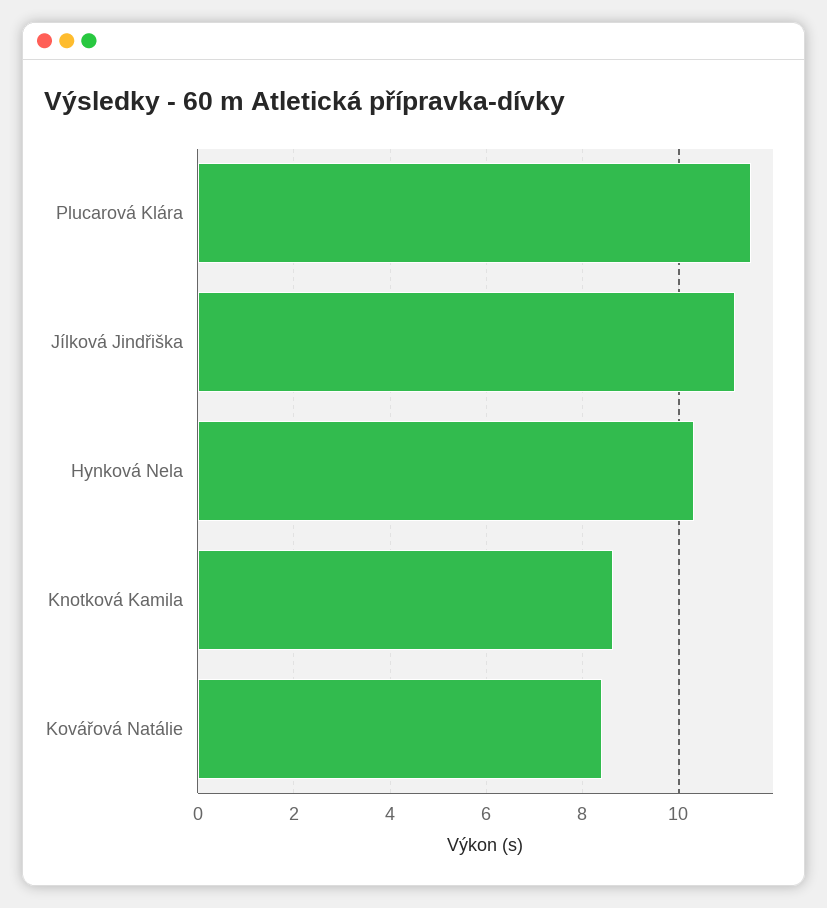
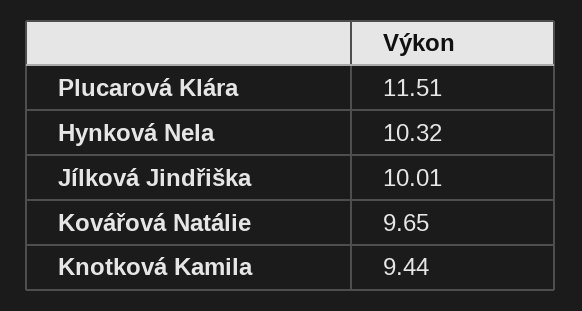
  {
    "Plucarová Klára": 11.51,
-   "Jílková Jindřiška": 11.2,
+   "Jílková Jindřiška": 10.01,
    "Hynková Nela": 10.32,
-   "Knotková Kamila": 8.6,
+   "Knotková Kamila": 9.44,
-   "Kovářová Natálie": 8.4
+   "Kovářová Natálie": 9.65
  }

